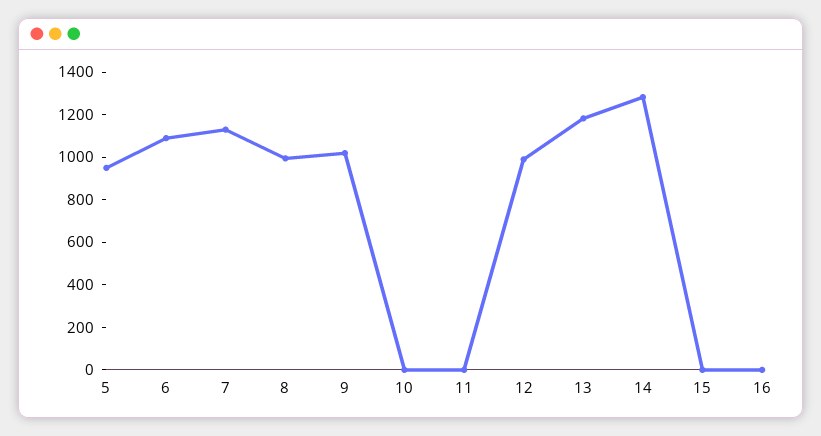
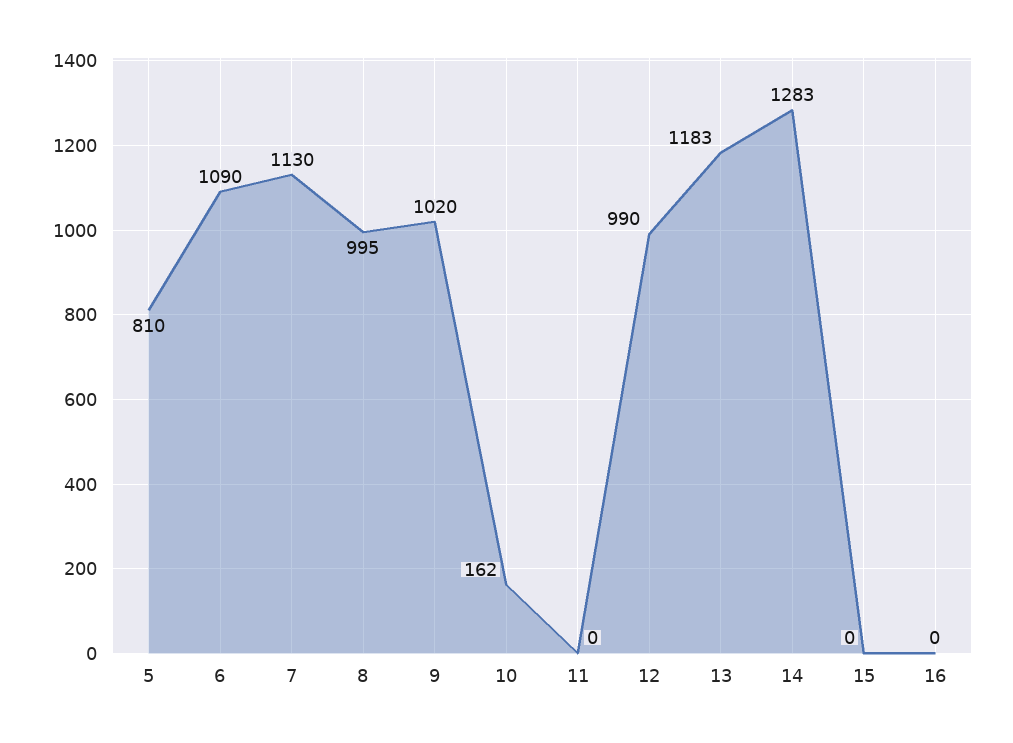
  {
-   "5": 950,
+   "5": 810,
    "6": 1090,
    "7": 1130,
    "8": 995,
    "9": 1020,
-   "10": 0,
+   "10": 162,
    "11": 0,
    "12": 990,
    "13": 1183,
    "14": 1283,
    "15": 0,
    "16": 0
  }

